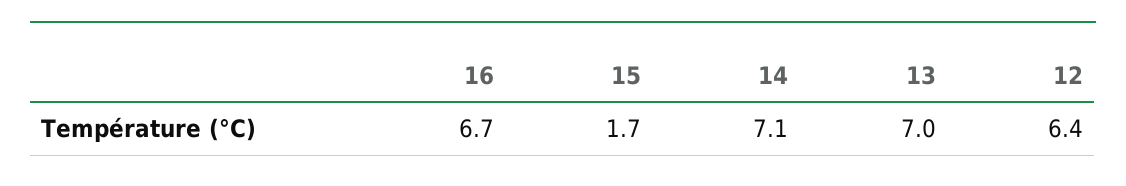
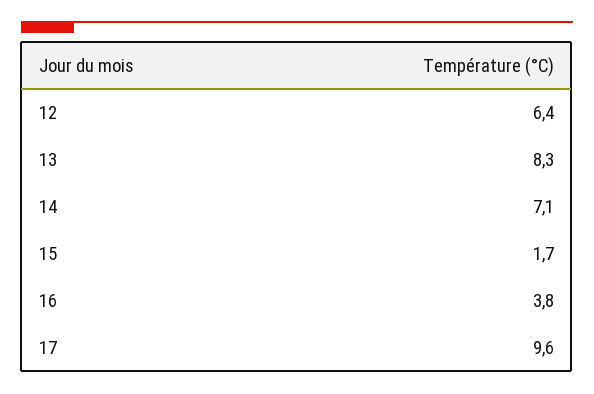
  {
-   "16": 6.7,
+   "16": 3.8,
    "15": 1.7,
    "14": 7.1,
-   "13": 7,
+   "13": 8.3,
-   "12": 6.4
+   "12": 6.4,
+   "17": 9.6
  }

